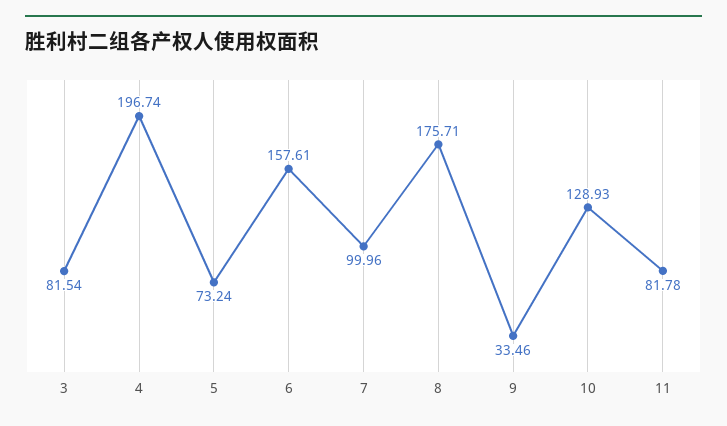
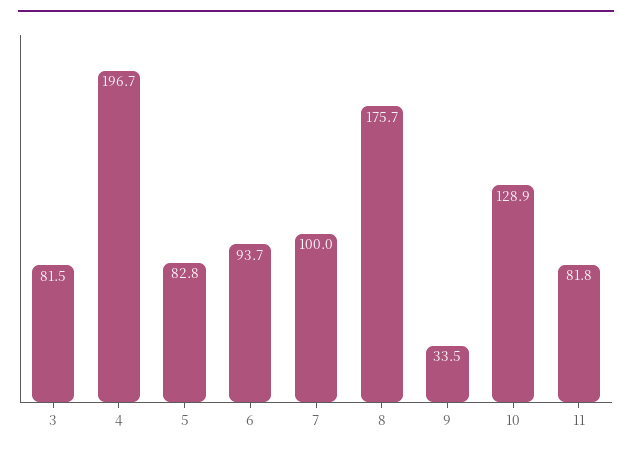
  {
    "3": 81.54,
    "4": 196.74,
-   "5": 73.24,
+   "5": 82.8,
-   "6": 157.61,
+   "6": 93.7,
    "7": 99.96,
    "8": 175.71,
    "9": 33.46,
    "10": 128.93,
    "11": 81.78
  }

